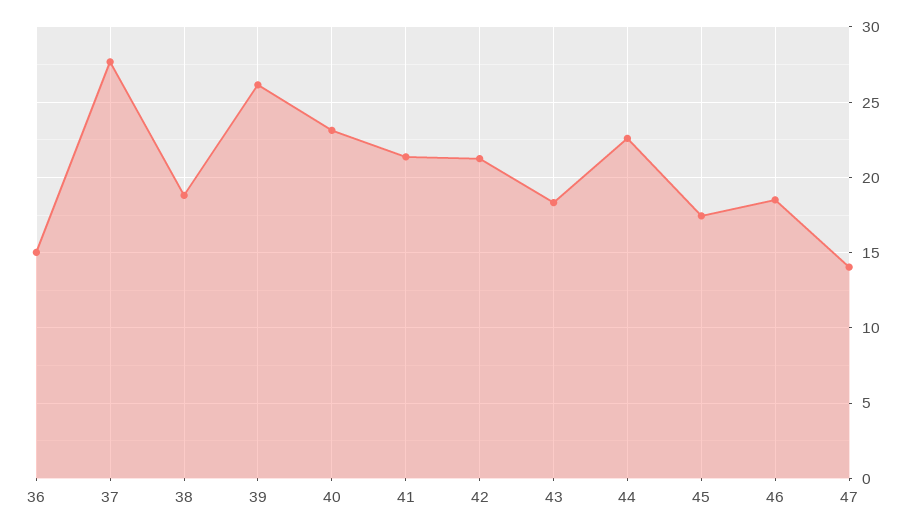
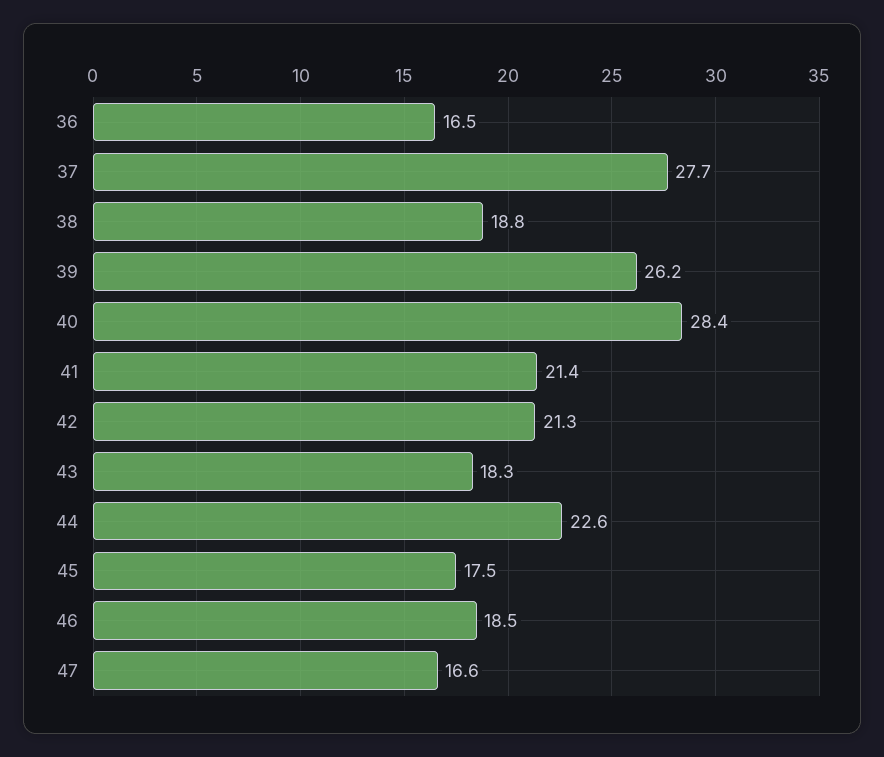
  {
-   "36": 15,
+   "36": 16.5,
    "37": 27.7,
    "38": 18.8,
    "39": 26.2,
-   "40": 23,
+   "40": 28.4,
    "41": 21.4,
    "42": 21.3,
    "43": 18.3,
    "44": 22.6,
    "45": 17.5,
    "46": 18.5,
-   "47": 14
+   "47": 16.6
  }

